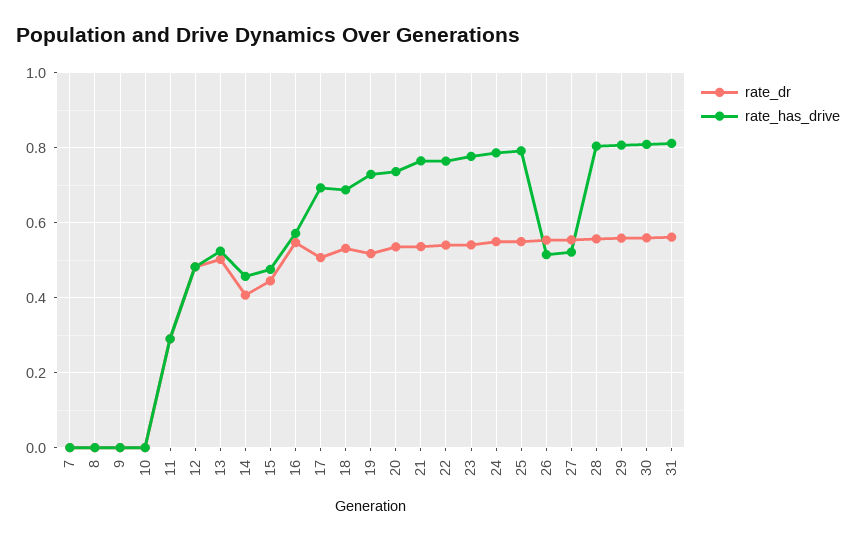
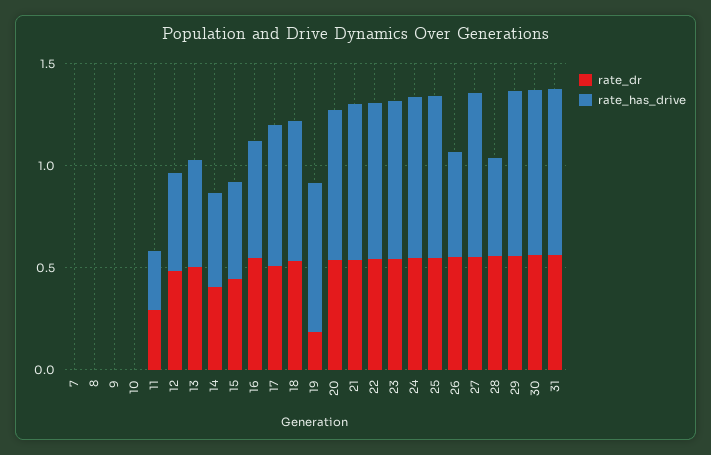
  {
    "rate_dr": {
      "7": 0,
      "8": 0,
      "9": 0,
      "10": 0,
      "11": 0.3,
      "12": 0.48,
      "13": 0.5,
      "14": 0.4,
      "15": 0.44,
      "16": 0.54,
      "17": 0.5,
      "18": 0.54,
-     "19": 0.52,
+     "19": 0.2,
      "20": 0.54,
      "21": 0.54,
      "22": 0.54,
      "23": 0.54,
      "24": 0.54,
      "25": 0.54,
      "26": 0.56,
      "27": 0.56,
      "28": 0.56,
      "29": 0.56,
      "30": 0.56,
      "31": 0.56
    },
    "rate_has_drive": {
      "7": 0,
      "8": 0,
      "9": 0,
      "10": 0,
      "11": 0.3,
      "12": 0.48,
      "13": 0.52,
      "14": 0.46,
      "15": 0.48,
      "16": 0.58,
      "17": 0.7,
      "18": 0.68,
      "19": 0.72,
      "20": 0.74,
      "21": 0.76,
      "22": 0.76,
      "23": 0.78,
      "24": 0.78,
      "25": 0.8,
      "26": 0.52,
-     "27": 0.52,
+     "27": 0.8,
-     "28": 0.8,
+     "28": 0.5,
      "29": 0.8,
      "30": 0.8,
      "31": 0.82
    }
  }

